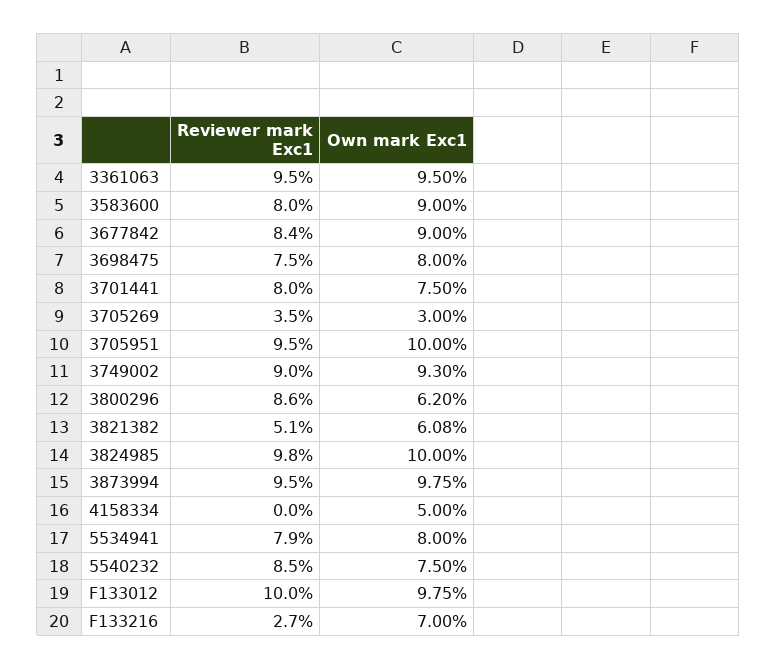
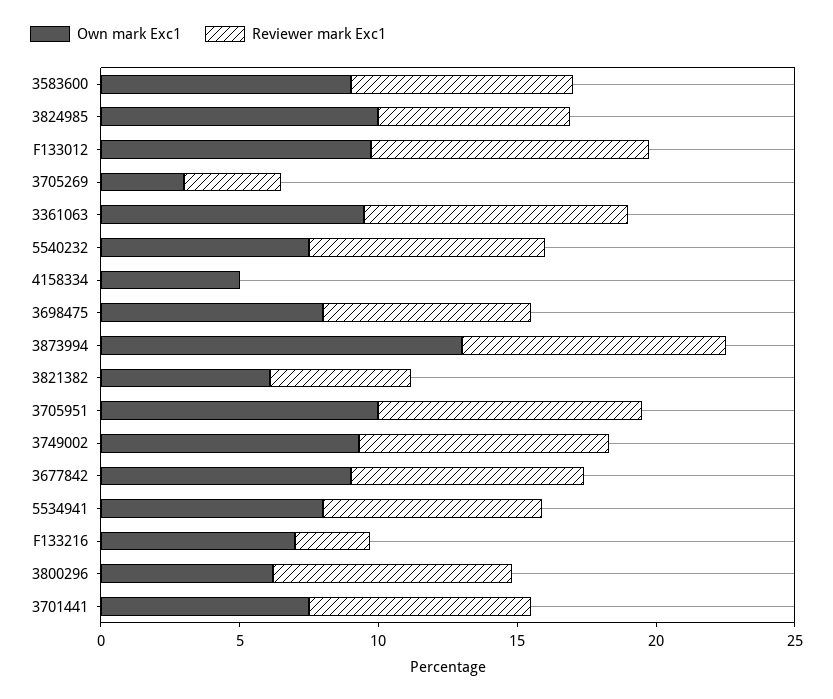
  {
    "Reviewer mark Exc1": {
      "3361063": 9.5,
      "3583600": 8,
      "3677842": 8.4,
      "3698475": 7.5,
      "3701441": 8,
      "3705269": 3.5,
      "3705951": 9.5,
      "3749002": 9,
      "3800296": 8.6,
      "3821382": 5.1,
-     "3824985": 9.8,
+     "3824985": 7,
      "3873994": 9.5,
      "4158334": 0,
      "5534941": 7.9,
      "5540232": 8.5,
      "F133012": 10,
      "F133216": 2.7
    },
    "Own mark Exc1": {
      "3361063": 9.5,
      "3583600": 9,
      "3677842": 9,
      "3698475": 8,
      "3701441": 7.5,
      "3705269": 3,
      "3705951": 10,
      "3749002": 9.3,
      "3800296": 6.2,
      "3821382": 6.08,
      "3824985": 10,
-     "3873994": 9.75,
+     "3873994": 13,
      "4158334": 5,
      "5534941": 8,
      "5540232": 7.5,
      "F133012": 9.75,
      "F133216": 7
    }
  }

